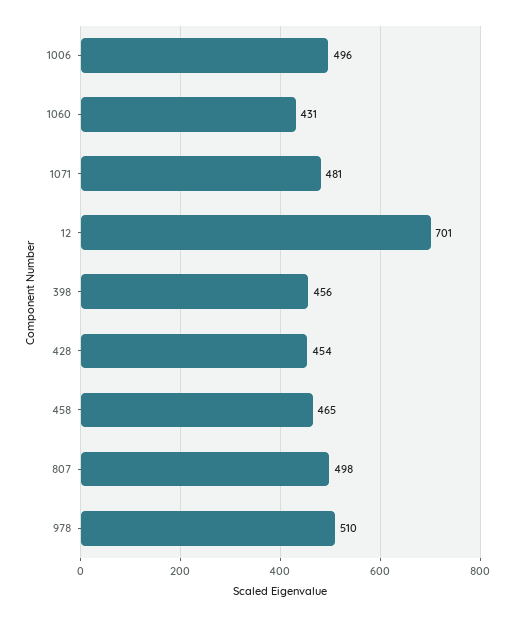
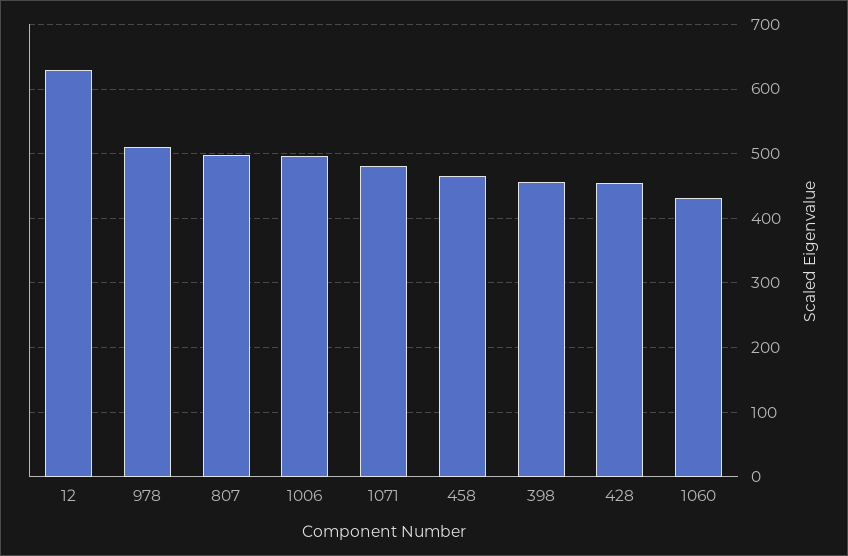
  {
    "1006": 496,
    "1060": 431,
    "1071": 481,
-   "12": 701,
+   "12": 630,
    "398": 456,
    "428": 454,
    "458": 465,
    "807": 498,
    "978": 510
  }

